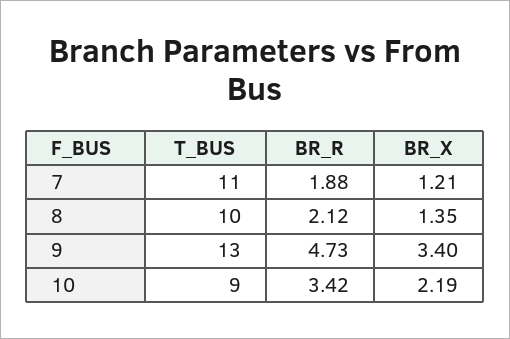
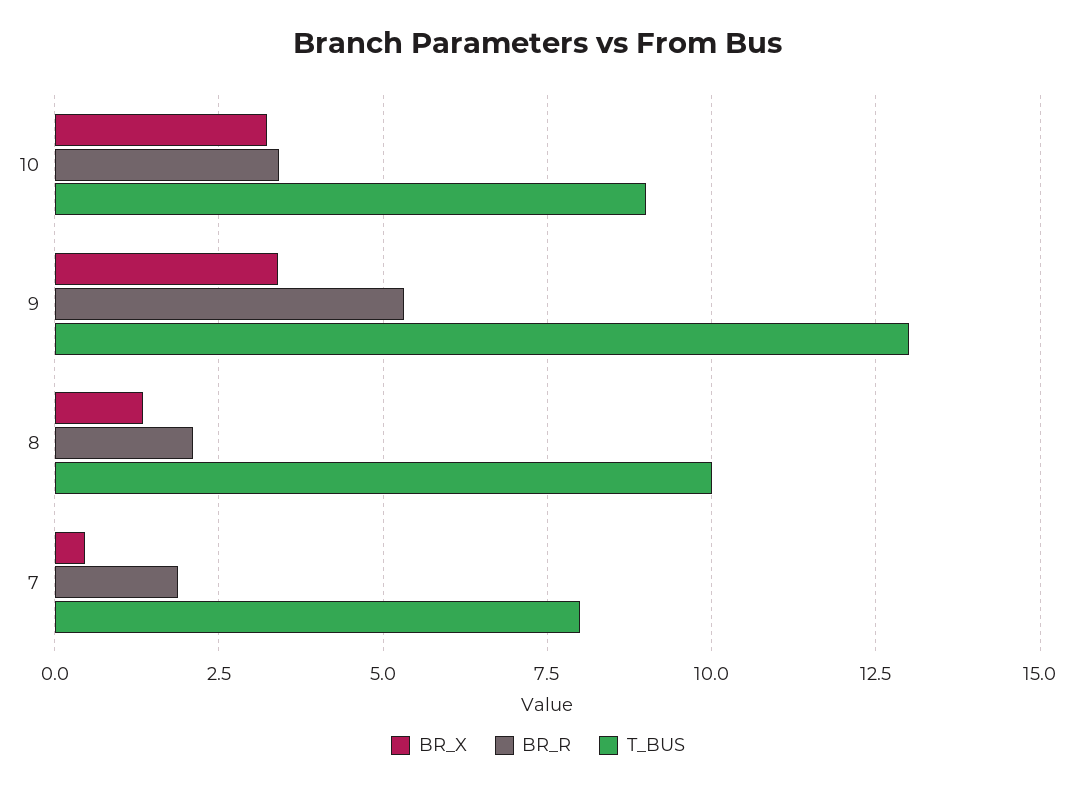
  {
    "T_BUS": {
-     "7": 11,
+     "7": 8,
      "8": 10,
      "9": 13,
      "10": 9
    },
    "BR_R": {
      "7": 1.88,
      "8": 2.12,
-     "9": 4.73,
+     "9": 5.25,
      "10": 3.42
    },
    "BR_X": {
-     "7": 1.21,
+     "7": 0.5,
      "8": 1.35,
      "9": 3.4,
-     "10": 2.19
+     "10": 3.25
    }
  }

